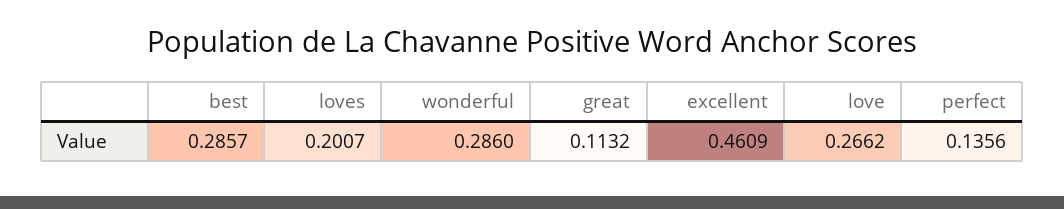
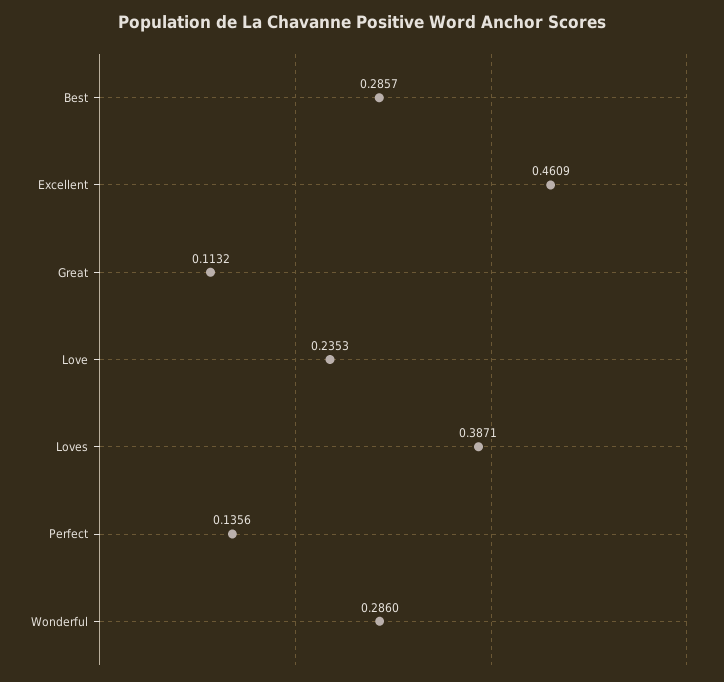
  {
    "best": 0.2857,
-   "loves": 0.2007,
+   "loves": 0.3871,
    "wonderful": 0.286,
    "great": 0.1132,
    "excellent": 0.4609,
-   "love": 0.2662,
+   "love": 0.2353,
    "perfect": 0.1356
  }

